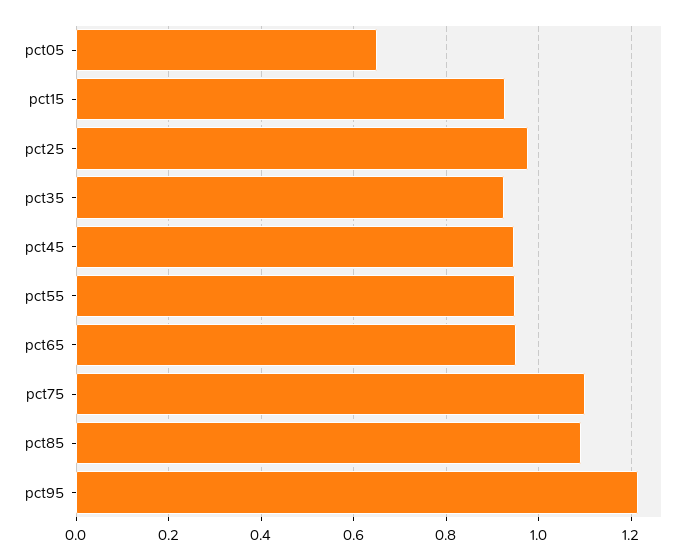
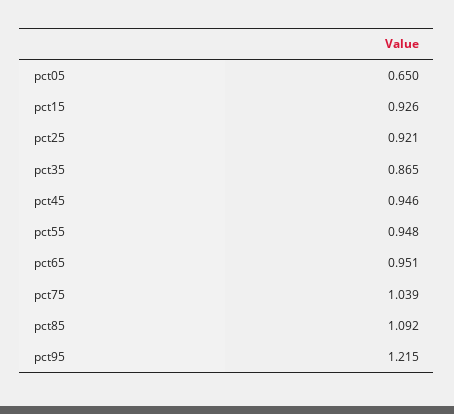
  {
    "pct05": 0.65,
    "pct15": 0.926,
-   "pct25": 0.98,
+   "pct25": 0.921,
-   "pct35": 0.92,
+   "pct35": 0.865,
    "pct45": 0.946,
    "pct55": 0.948,
    "pct65": 0.951,
-   "pct75": 1.1,
+   "pct75": 1.039,
    "pct85": 1.092,
    "pct95": 1.215
  }

